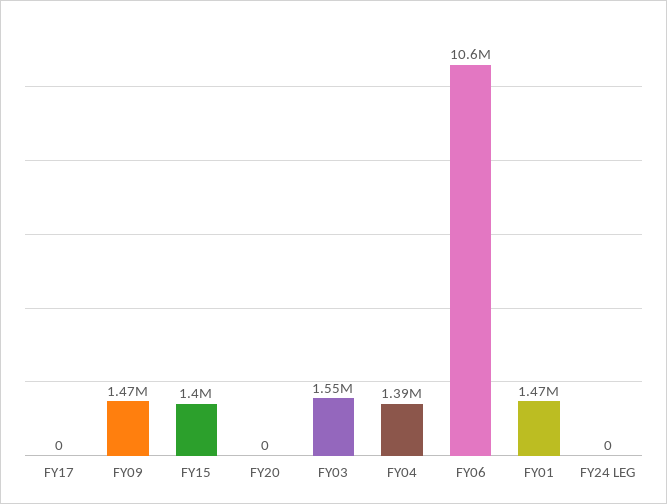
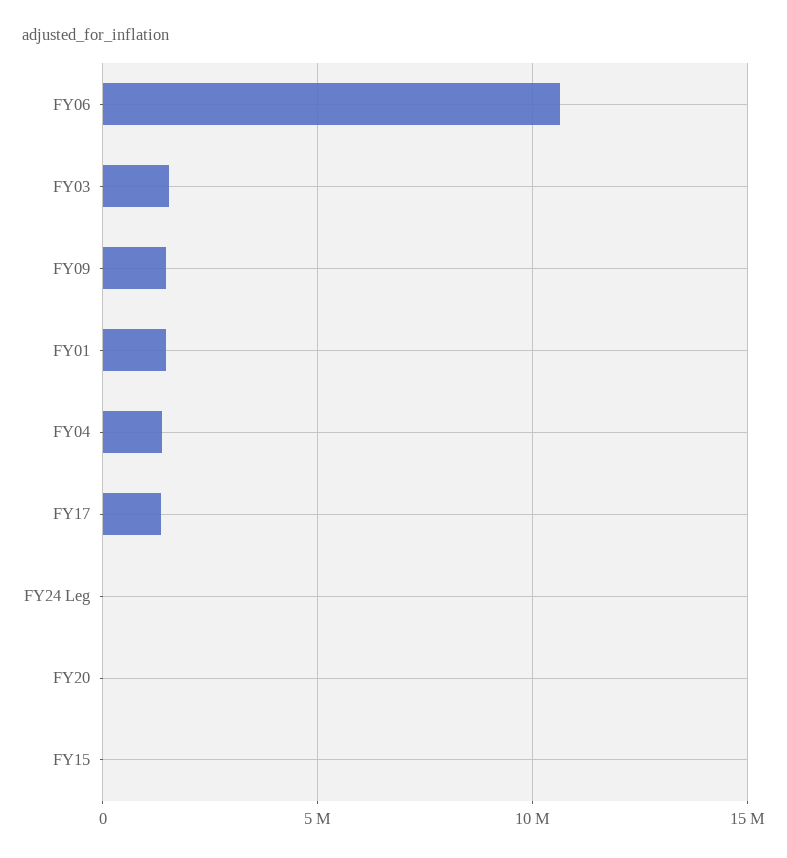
  {
-   "FY17": 0,
+   "FY17": 1500000,
    "FY09": 1470000,
-   "FY15": 1400000,
+   "FY15": 0,
    "FY20": 0,
    "FY03": 1550000,
    "FY04": 1390000,
    "FY06": 10600000,
    "FY01": 1470000,
    "FY24 LEG": 0
  }

